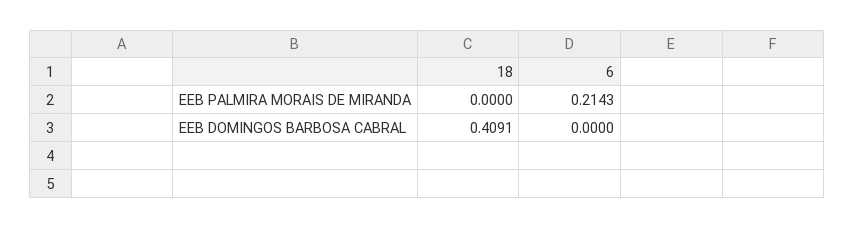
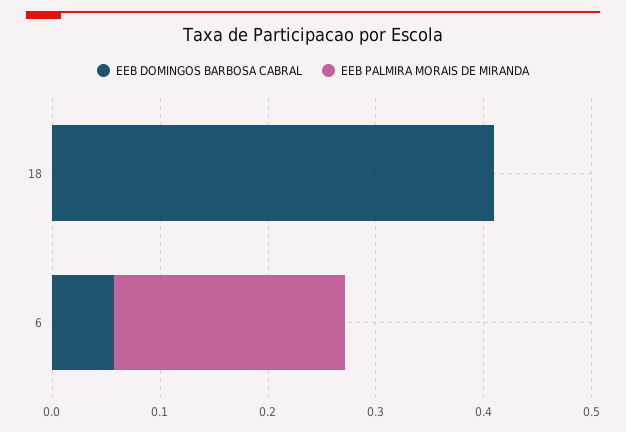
  {
    "EEB PALMIRA MORAIS DE MIRANDA": {
      "18": 0,
      "6": 0.2143
    },
    "EEB DOMINGOS BARBOSA CABRAL": {
      "18": 0.4091,
-     "6": 0
+     "6": 0.06
    }
  }

